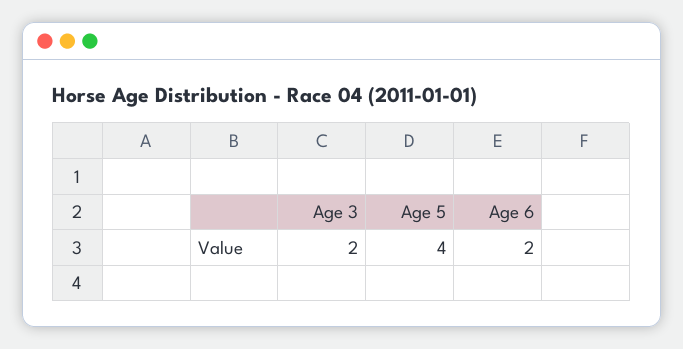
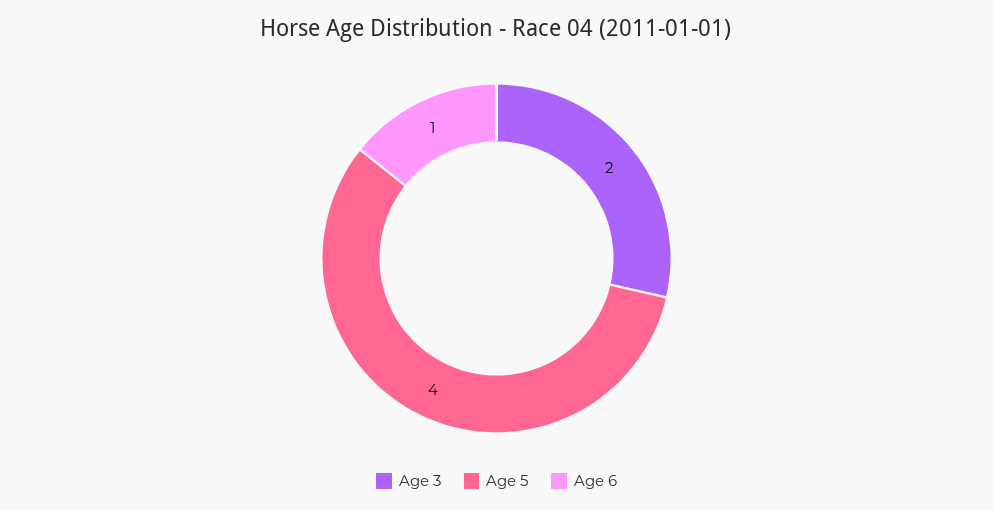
  {
    "Age 3": 2,
    "Age 5": 4,
-   "Age 6": 2
+   "Age 6": 1
  }

